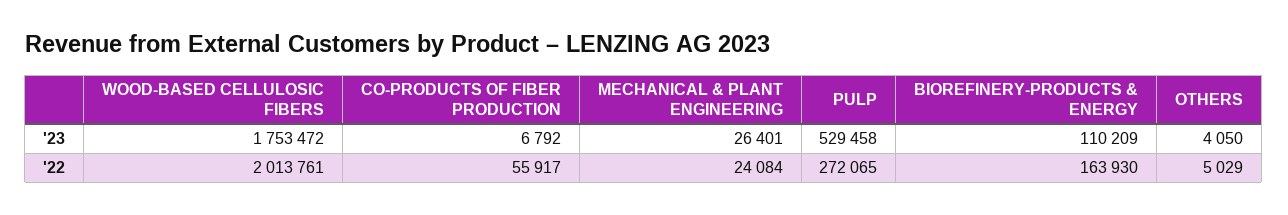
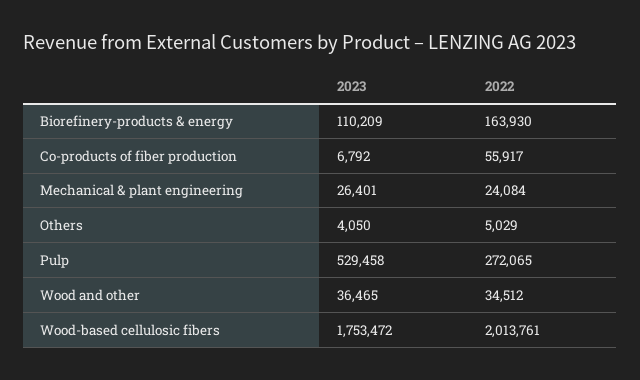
  {
    "WOOD-BASED CELLULOSIC FIBERS": {
      "'23": 1753472,
      "'22": 2013761
    },
    "CO-PRODUCTS OF FIBER PRODUCTION": {
      "'23": 6792,
      "'22": 55917
    },
    "MECHANICAL & PLANT ENGINEERING": {
      "'23": 26401,
      "'22": 24084
    },
    "PULP": {
      "'23": 529458,
      "'22": 272065
    },
    "BIOREFINERY-PRODUCTS & ENERGY": {
      "'23": 110209,
      "'22": 163930
    },
    "OTHERS": {
      "'23": 4050,
      "'22": 5029
-   }
+   },
+   "Wood and other": {
+     "'23": 36465,
+     "'22": 34512
+   }
  }

